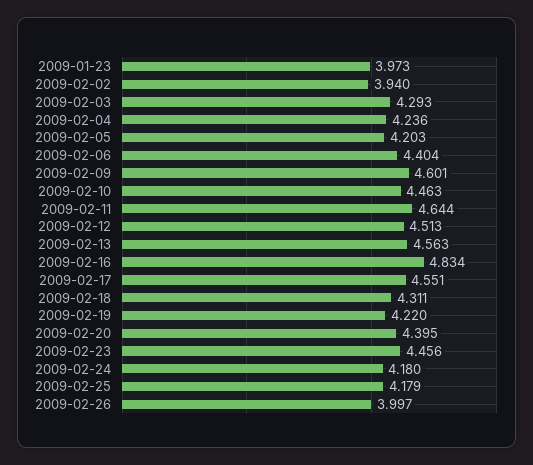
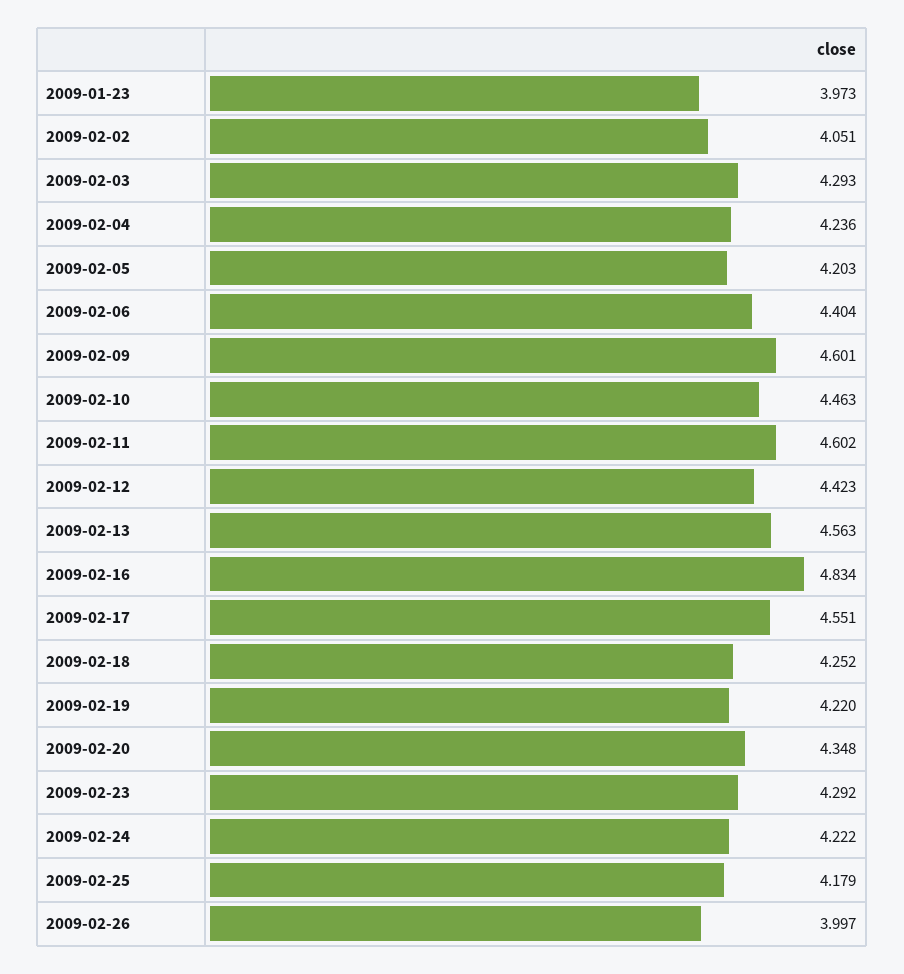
  {
    "2009-01-23": 3.973,
-   "2009-02-02": 3.94,
+   "2009-02-02": 4.051,
    "2009-02-03": 4.293,
    "2009-02-04": 4.236,
    "2009-02-05": 4.203,
    "2009-02-06": 4.404,
    "2009-02-09": 4.601,
    "2009-02-10": 4.463,
-   "2009-02-11": 4.644,
+   "2009-02-11": 4.602,
-   "2009-02-12": 4.513,
+   "2009-02-12": 4.423,
    "2009-02-13": 4.563,
    "2009-02-16": 4.834,
    "2009-02-17": 4.551,
-   "2009-02-18": 4.311,
+   "2009-02-18": 4.252,
    "2009-02-19": 4.22,
-   "2009-02-20": 4.395,
+   "2009-02-20": 4.348,
-   "2009-02-23": 4.456,
+   "2009-02-23": 4.292,
-   "2009-02-24": 4.18,
+   "2009-02-24": 4.222,
    "2009-02-25": 4.179,
    "2009-02-26": 3.997
  }

